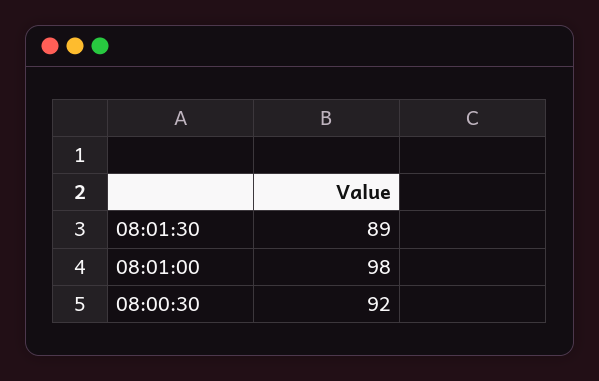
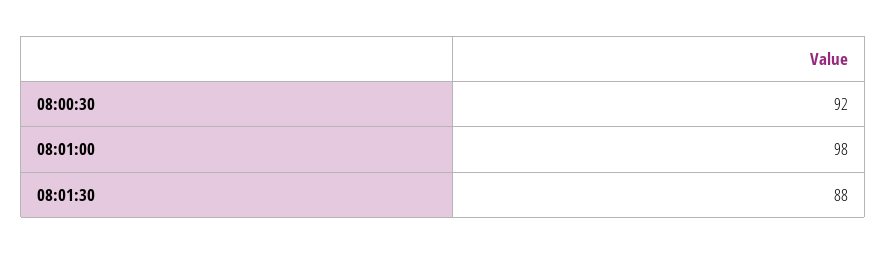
  {
-   "08:01:30": 89,
+   "08:01:30": 88,
    "08:01:00": 98,
    "08:00:30": 92
  }

